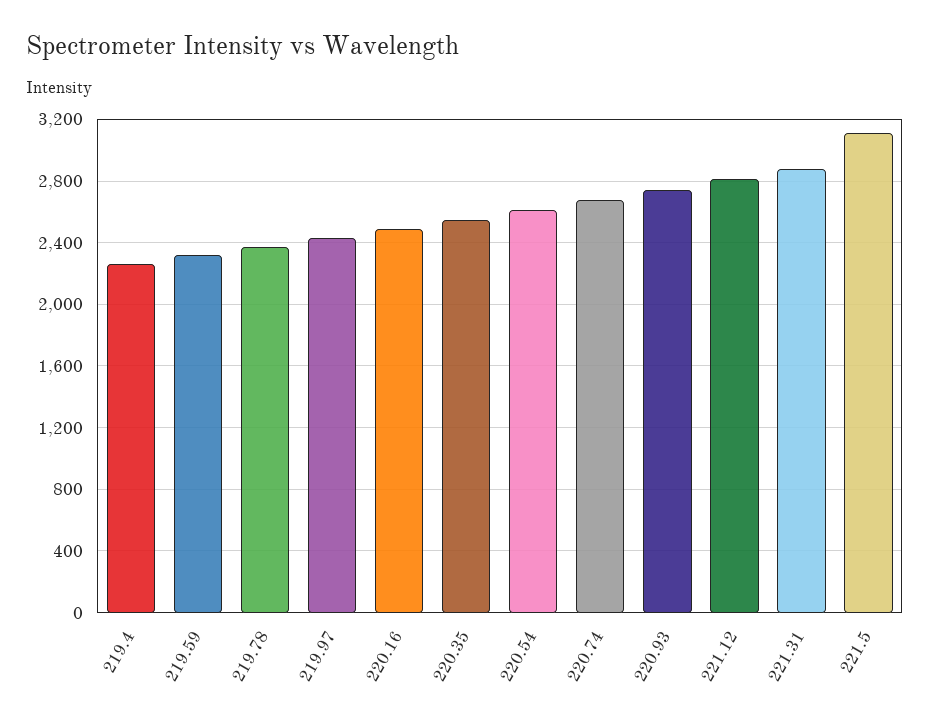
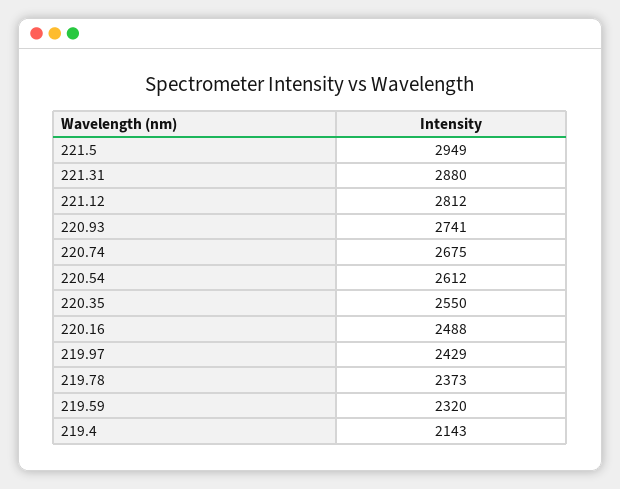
  {
-   "219.4": 2250,
+   "219.4": 2143,
    "219.59": 2320,
    "219.78": 2373,
    "219.97": 2429,
    "220.16": 2488,
    "220.35": 2550,
    "220.54": 2612,
    "220.74": 2675,
    "220.93": 2741,
    "221.12": 2812,
    "221.31": 2880,
-   "221.5": 3100
+   "221.5": 2949
  }

